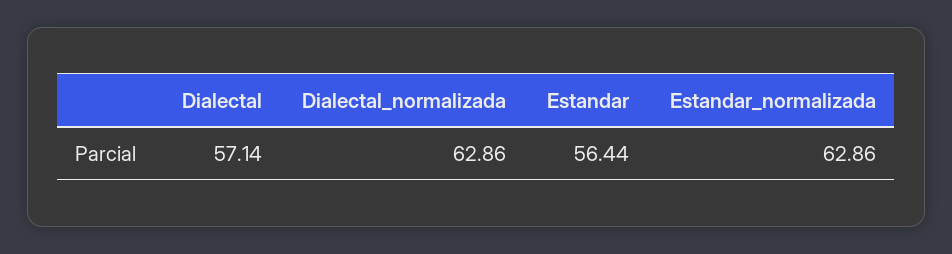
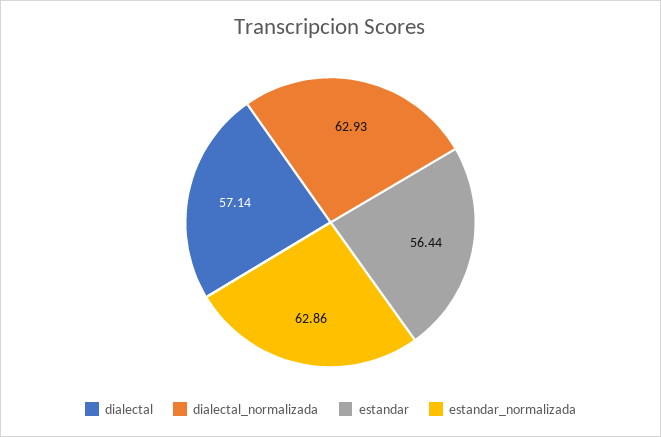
  {
    "Dialectal": 57.14,
-   "Dialectal_normalizada": 62.86,
+   "Dialectal_normalizada": 62.93,
    "Estandar": 56.44,
    "Estandar_normalizada": 62.86
  }

